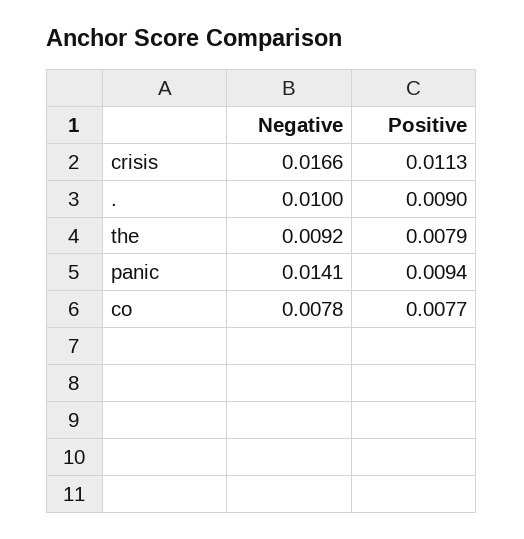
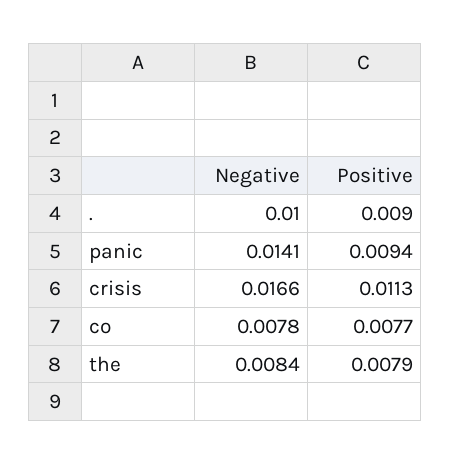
  {
    "Negative": {
      "crisis": 0.0166,
      ".": 0.01,
-     "the": 0.0092,
+     "the": 0.0084,
      "panic": 0.0141,
      "co": 0.0078
    },
    "Positive": {
      "crisis": 0.0113,
      ".": 0.009,
      "the": 0.0079,
      "panic": 0.0094,
      "co": 0.0077
    }
  }

